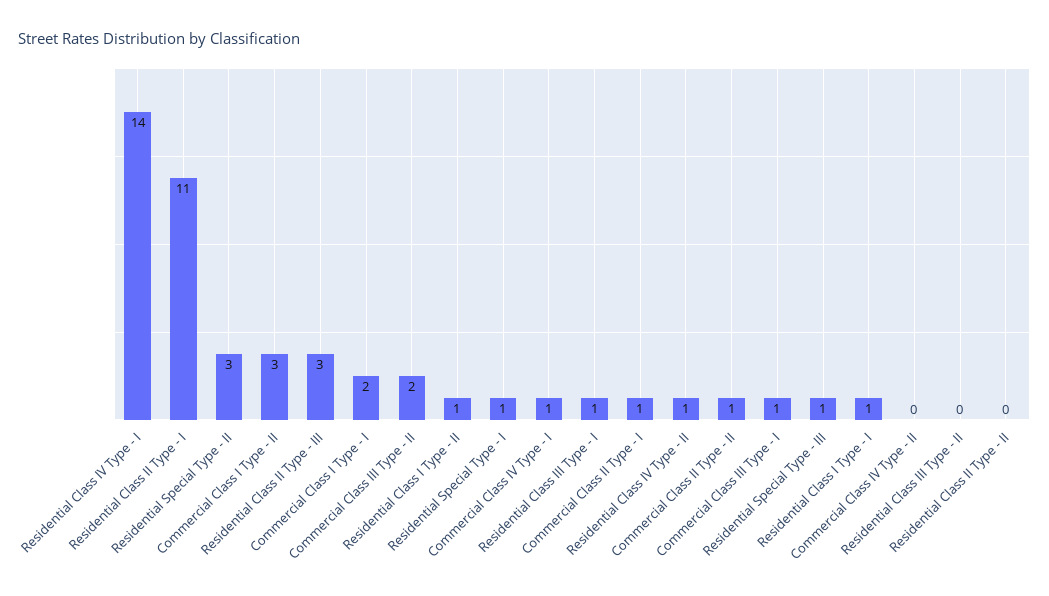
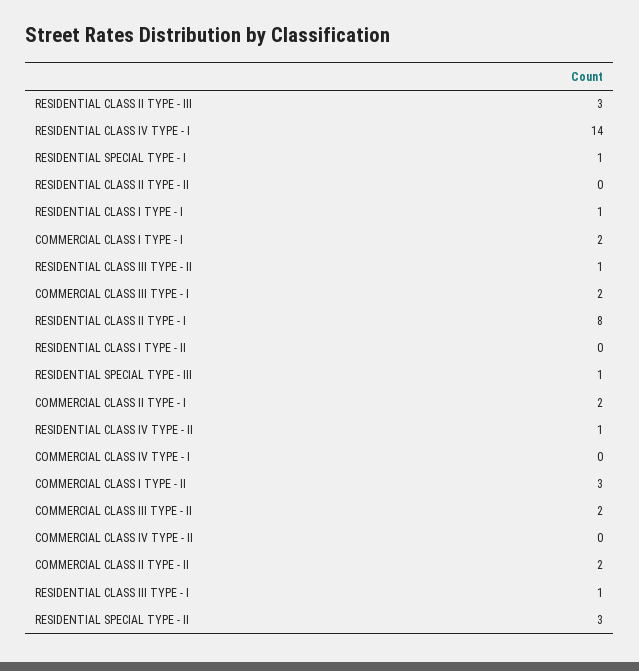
  {
    "Residential Class IV Type - I": 14,
-   "Residential Class II Type - I": 11,
+   "Residential Class II Type - I": 8,
    "Residential Special Type - II": 3,
    "Commercial Class I Type - II": 3,
    "Residential Class II Type - III": 3,
    "Commercial Class I Type - I": 2,
    "Commercial Class III Type - II": 2,
-   "Residential Class I Type - II": 1,
+   "Residential Class I Type - II": 0,
    "Residential Special Type - I": 1,
-   "Commercial Class IV Type - I": 1,
+   "Commercial Class IV Type - I": 0,
    "Residential Class III Type - I": 1,
-   "Commercial Class II Type - I": 1,
+   "Commercial Class II Type - I": 2,
    "Residential Class IV Type - II": 1,
-   "Commercial Class II Type - II": 1,
+   "Commercial Class II Type - II": 2,
-   "Commercial Class III Type - I": 1,
+   "Commercial Class III Type - I": 2,
    "Residential Special Type - III": 1,
    "Residential Class I Type - I": 1,
    "Commercial Class IV Type - II": 0,
-   "Residential Class III Type - II": 0,
+   "Residential Class III Type - II": 1,
    "Residential Class II Type - II": 0
  }

